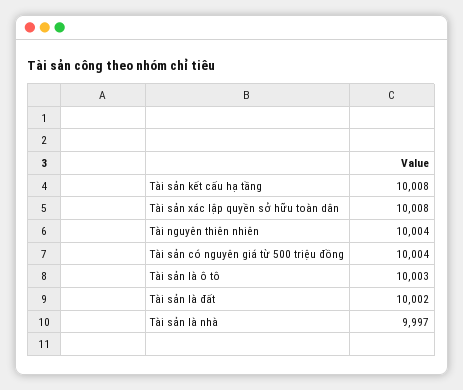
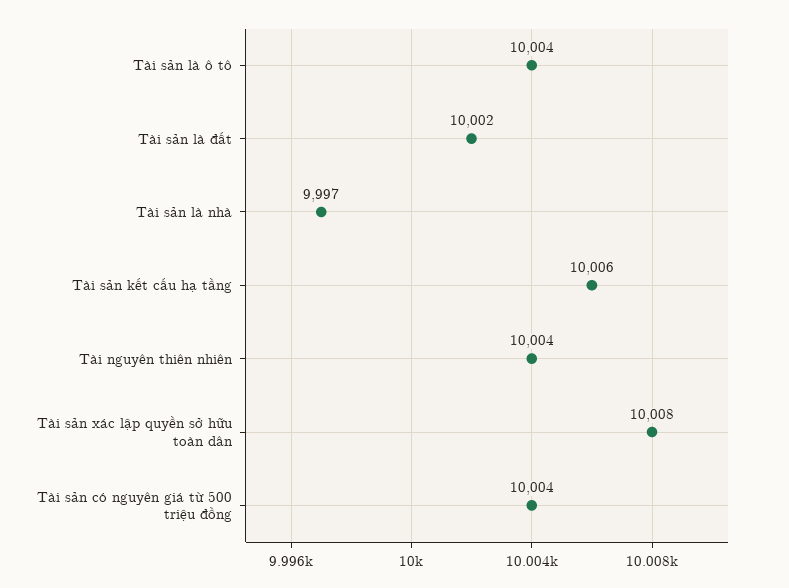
  {
-   "Tài sản kết cấu hạ tầng": 10008,
+   "Tài sản kết cấu hạ tầng": 10006,
    "Tài sản xác lập quyền sở hữu toàn dân": 10008,
    "Tài nguyên thiên nhiên": 10004,
    "Tài sản có nguyên giá từ 500 triệu đồng": 10004,
-   "Tài sản là ô tô": 10003,
+   "Tài sản là ô tô": 10004,
    "Tài sản là đất": 10002,
    "Tài sản là nhà": 9997
  }

